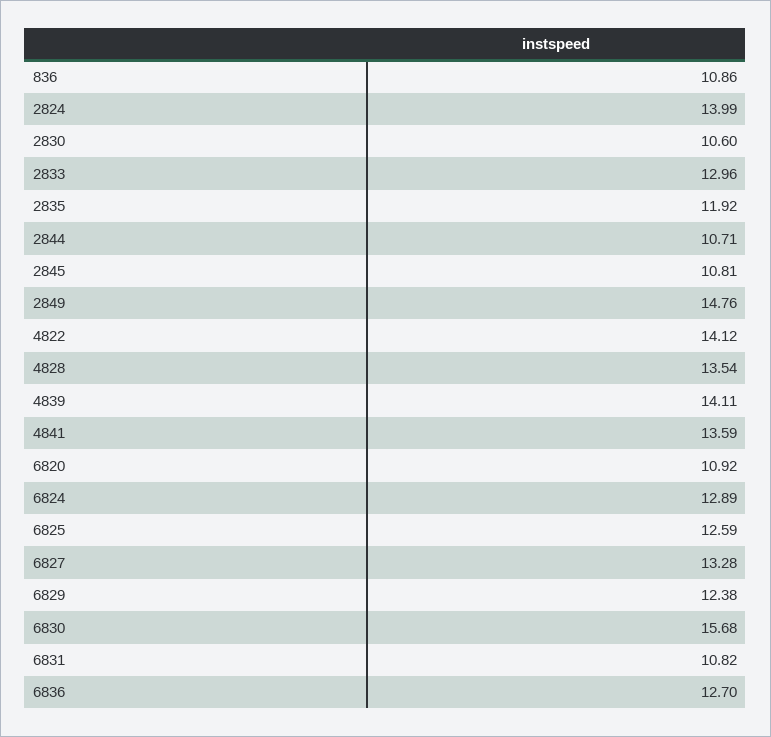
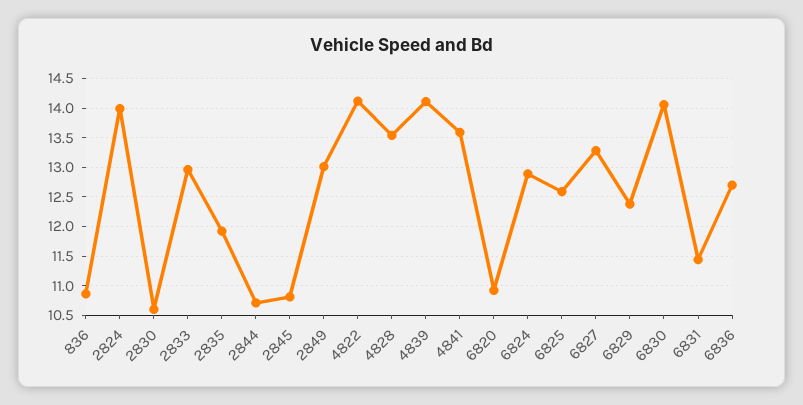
  {
    "836": 10.86,
    "2824": 13.99,
    "2830": 10.6,
    "2833": 12.96,
    "2835": 11.92,
    "2844": 10.71,
    "2845": 10.81,
-   "2849": 14.76,
+   "2849": 13,
    "4822": 14.12,
    "4828": 13.54,
    "4839": 14.11,
    "4841": 13.59,
    "6820": 10.92,
    "6824": 12.89,
    "6825": 12.59,
    "6827": 13.28,
    "6829": 12.38,
-   "6830": 15.68,
+   "6830": 14,
-   "6831": 10.82,
+   "6831": 11.5,
    "6836": 12.7
  }

